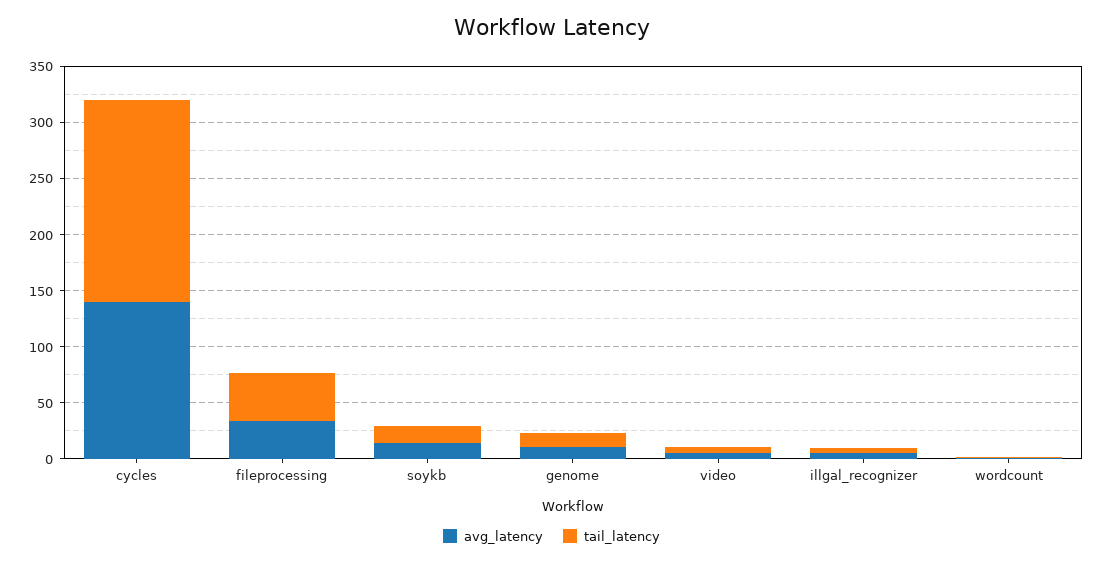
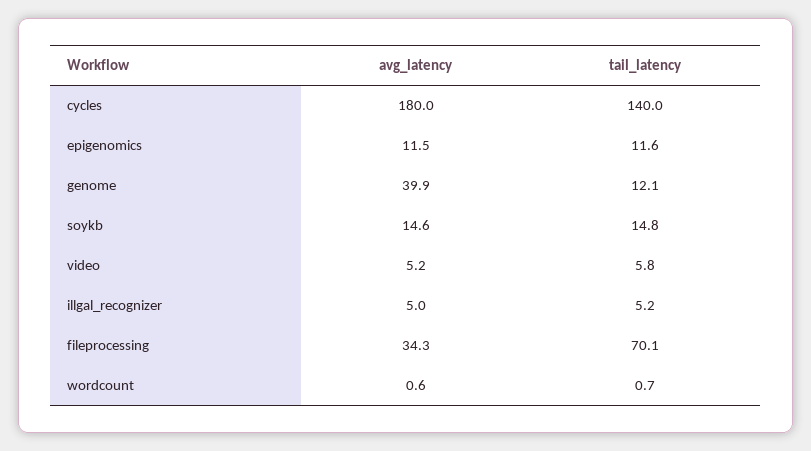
  {
    "avg_latency": {
-     "cycles": 140,
+     "cycles": 180,
      "fileprocessing": 34.3,
      "soykb": 14.6,
-     "genome": 10,
+     "genome": 39.9,
      "video": 5.2,
      "illgal_recognizer": 5,
-     "wordcount": 0.6
+     "wordcount": 0.6,
+     "epigenomics": 11.5
    },
    "tail_latency": {
-     "cycles": 180,
+     "cycles": 140,
-     "fileprocessing": 40,
+     "fileprocessing": 70.1,
      "soykb": 14.8,
      "genome": 12.1,
      "video": 5.8,
      "illgal_recognizer": 5.2,
-     "wordcount": 0.7
+     "wordcount": 0.7,
+     "epigenomics": 11.6
    }
  }

